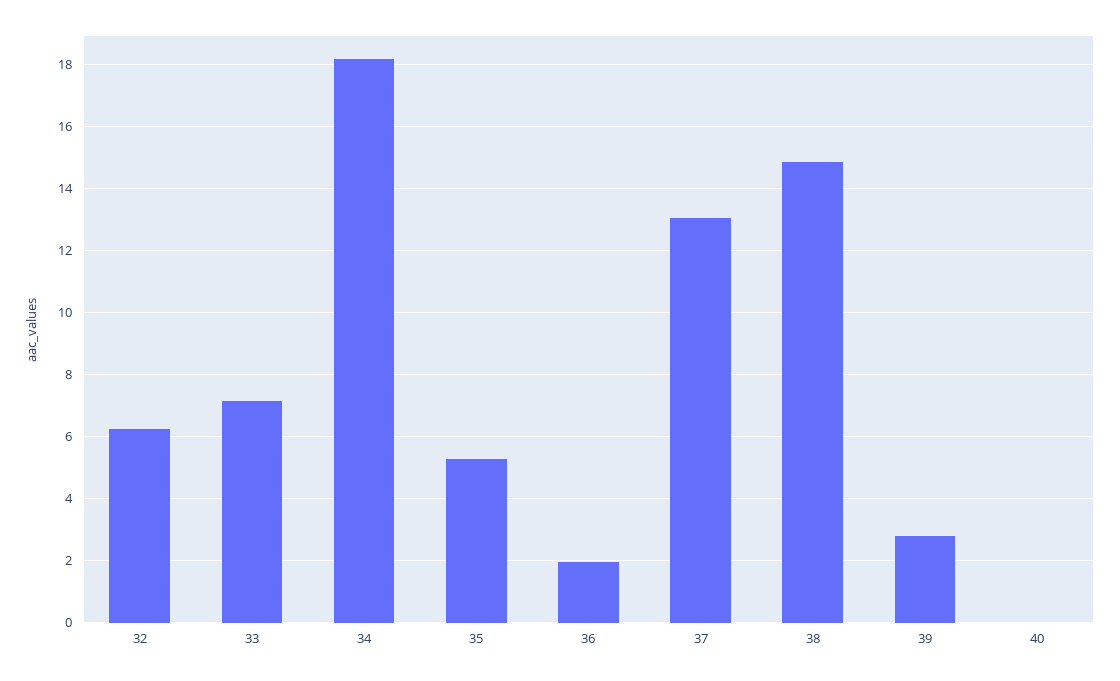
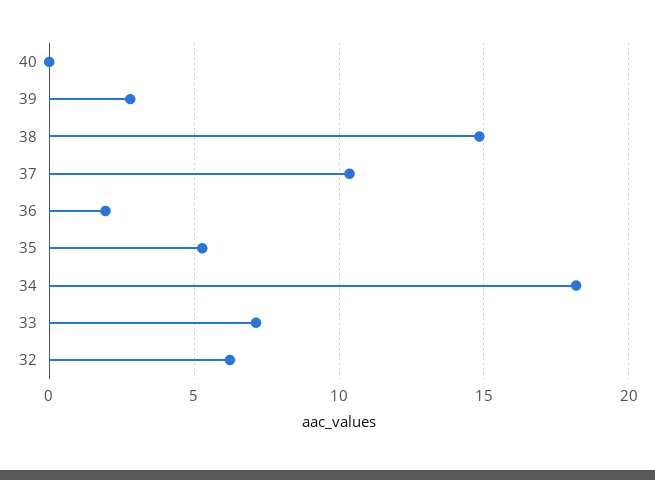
  {
    "32": 6.2,
    "33": 7.2,
    "34": 18.2,
    "35": 5.2,
    "36": 2,
-   "37": 13,
+   "37": 10.5,
    "38": 14.8,
    "39": 2.8,
    "40": 0
  }

